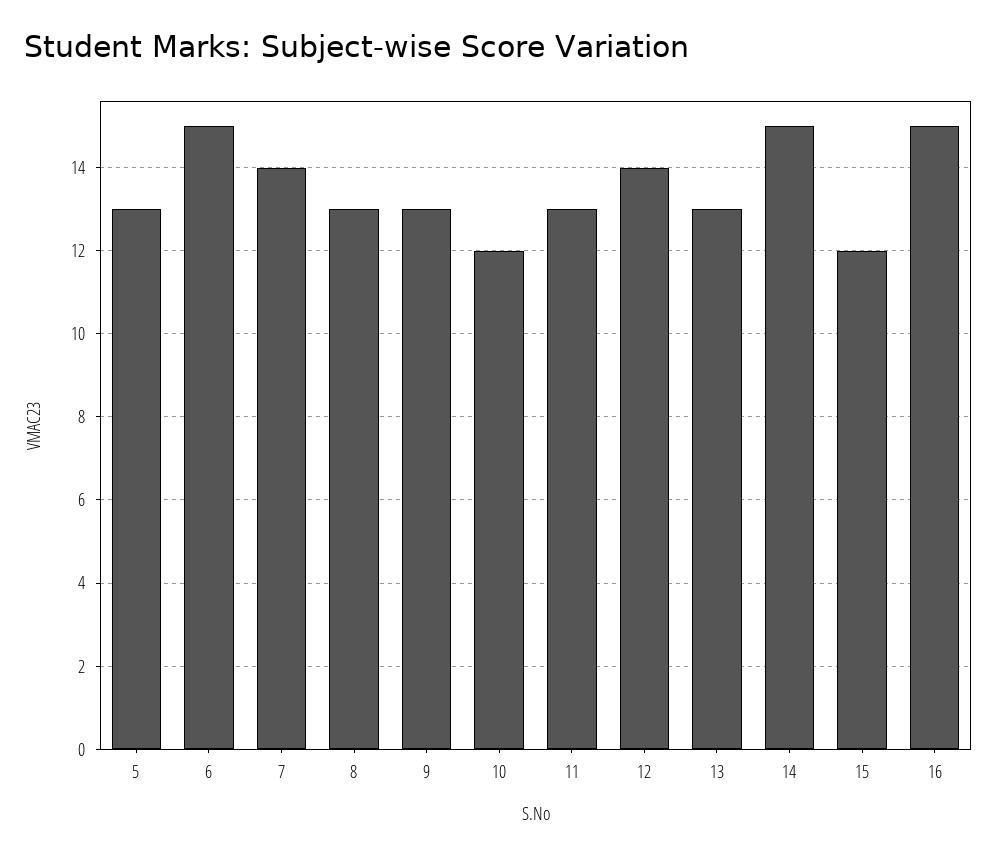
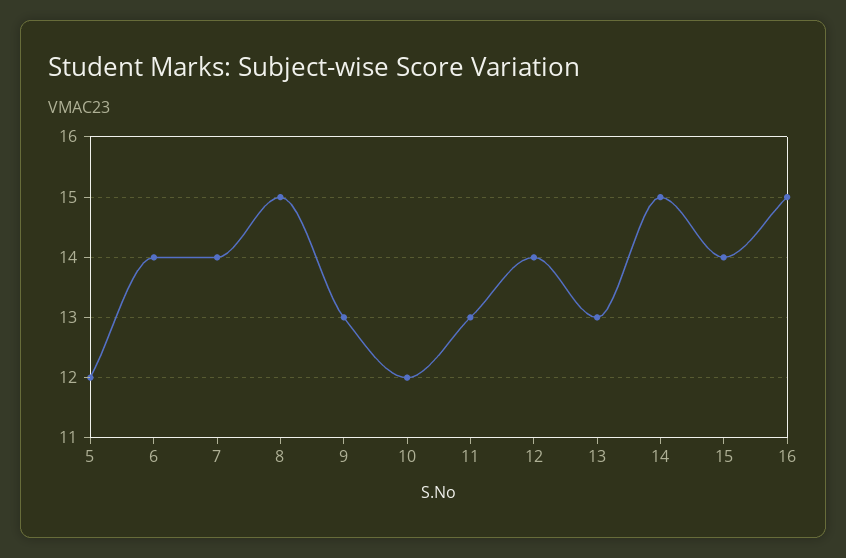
  {
-   "5": 13,
+   "5": 12,
-   "6": 15,
+   "6": 14,
    "7": 14,
-   "8": 13,
+   "8": 15,
    "9": 13,
    "10": 12,
    "11": 13,
    "12": 14,
    "13": 13,
    "14": 15,
-   "15": 12,
+   "15": 14,
    "16": 15
  }

